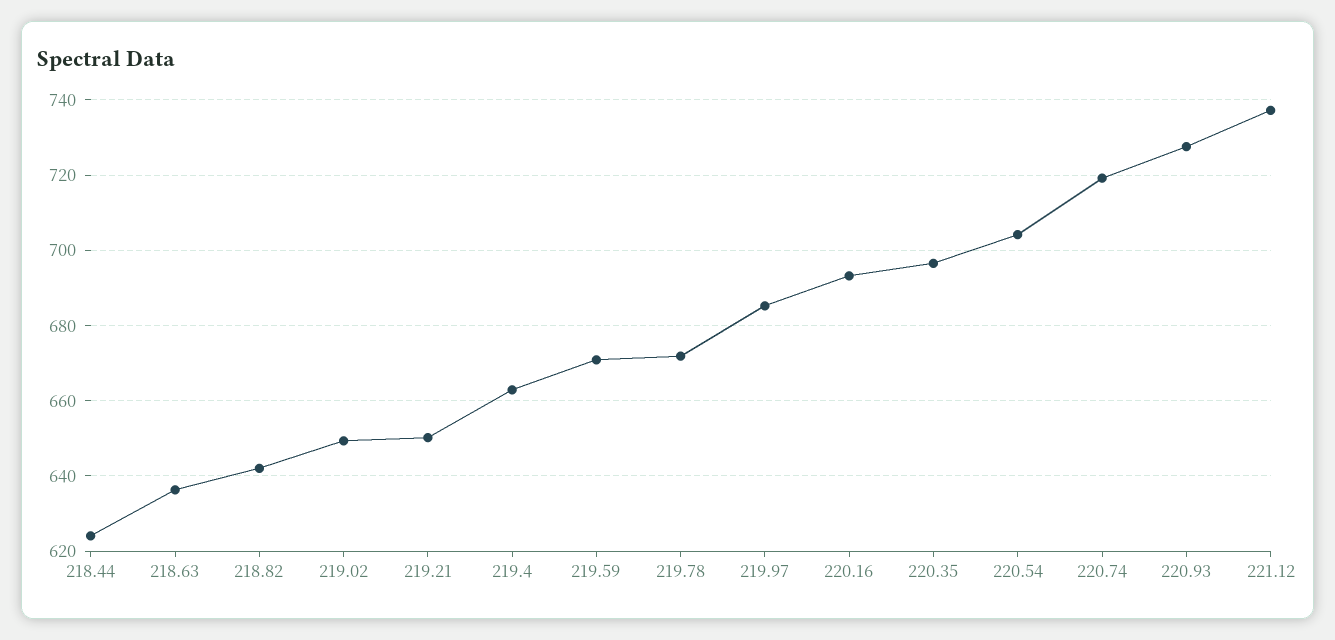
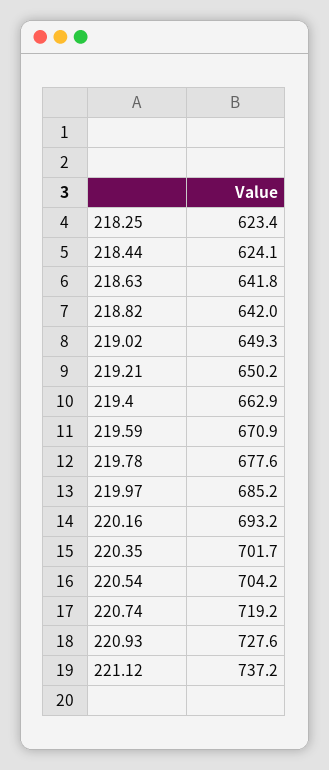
  {
    "218.44": 624.1,
-   "218.63": 636,
+   "218.63": 641.8,
    "218.82": 642,
    "219.02": 649.3,
    "219.21": 650.2,
    "219.4": 662.9,
    "219.59": 670.9,
-   "219.78": 672,
+   "219.78": 677.6,
    "219.97": 685.2,
    "220.16": 693.2,
-   "220.35": 696,
+   "220.35": 701.7,
    "220.54": 704.2,
    "220.74": 719.2,
    "220.93": 727.6,
-   "221.12": 737.2
+   "221.12": 737.2,
+   "218.25": 623.4
  }

